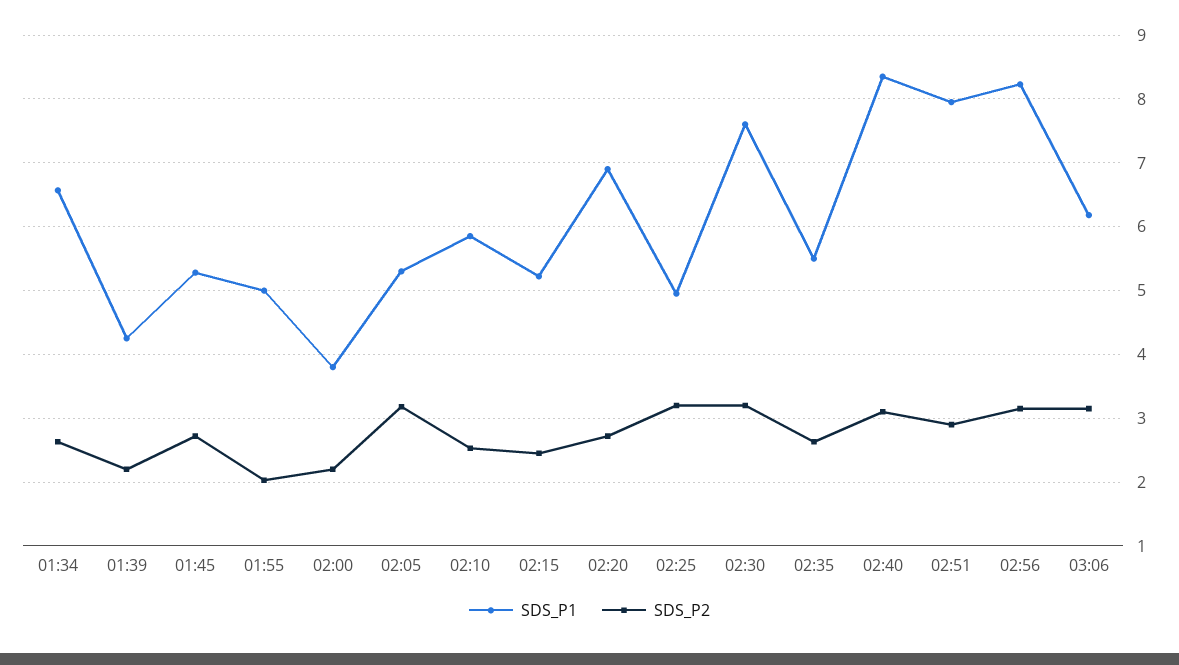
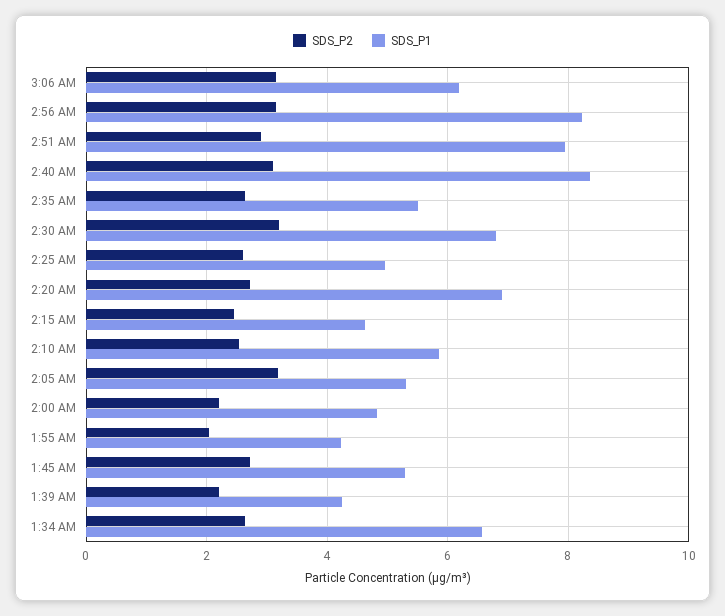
  {
    "SDS_P1": {
      "01:34": 6.6,
      "01:39": 4.3,
      "01:45": 5.3,
-     "01:55": 5,
+     "01:55": 4.2,
-     "02:00": 3.8,
+     "02:00": 4.8,
      "02:05": 5.3,
      "02:10": 5.9,
-     "02:15": 5.2,
+     "02:15": 4.6,
      "02:20": 6.9,
      "02:25": 5,
-     "02:30": 7.6,
+     "02:30": 6.8,
      "02:35": 5.5,
      "02:40": 8.4,
      "02:51": 8,
      "02:56": 8.2,
      "03:06": 6.2
    },
    "SDS_P2": {
      "01:34": 2.6,
      "01:39": 2.2,
      "01:45": 2.7,
      "01:55": 2,
      "02:00": 2.2,
      "02:05": 3.2,
      "02:10": 2.5,
      "02:15": 2.5,
      "02:20": 2.7,
-     "02:25": 3.2,
+     "02:25": 2.6,
      "02:30": 3.2,
      "02:35": 2.6,
      "02:40": 3.1,
      "02:51": 2.9,
      "02:56": 3.2,
      "03:06": 3.2
    }
  }

